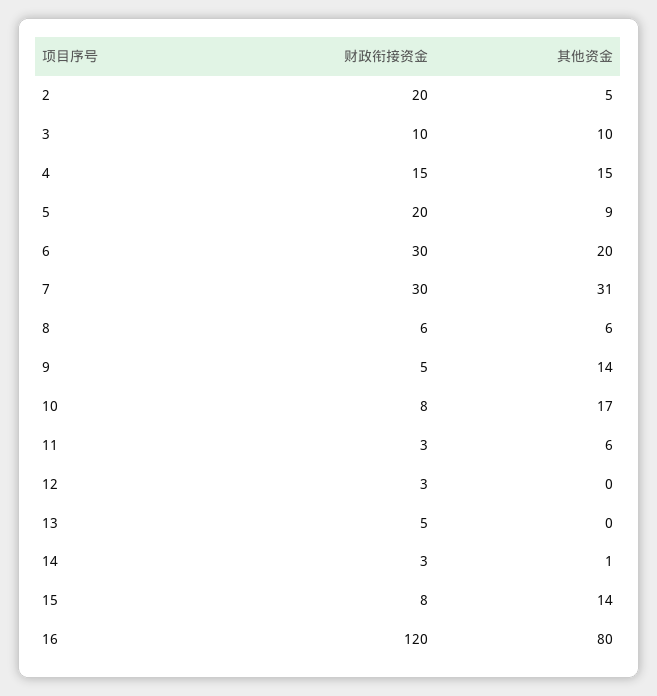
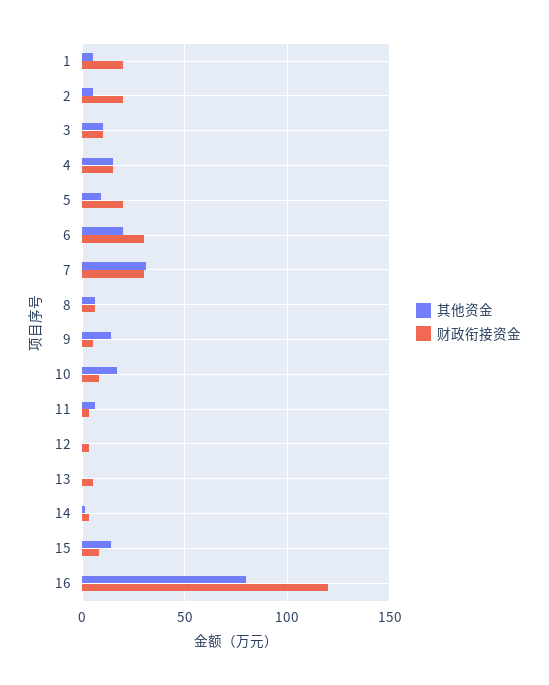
  {
    "财政衔接资金": {
      "2": 20,
      "3": 10,
      "4": 15,
      "5": 20,
      "6": 30,
      "7": 30,
      "8": 6,
      "9": 5,
      "10": 8,
      "11": 3,
      "12": 3,
      "13": 5,
      "14": 3,
      "15": 8,
-     "16": 120
+     "16": 120,
+     "1": 20
    },
    "其他资金": {
      "2": 5,
      "3": 10,
      "4": 15,
      "5": 9,
      "6": 20,
      "7": 31,
      "8": 6,
      "9": 14,
      "10": 17,
      "11": 6,
      "12": 0,
      "13": 0,
      "14": 1,
      "15": 14,
-     "16": 80
+     "16": 80,
+     "1": 5
    }
  }

